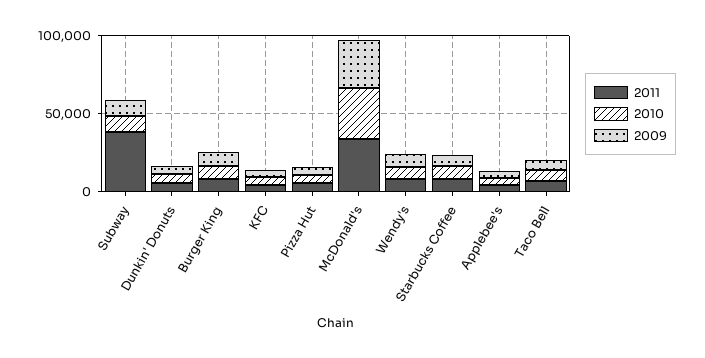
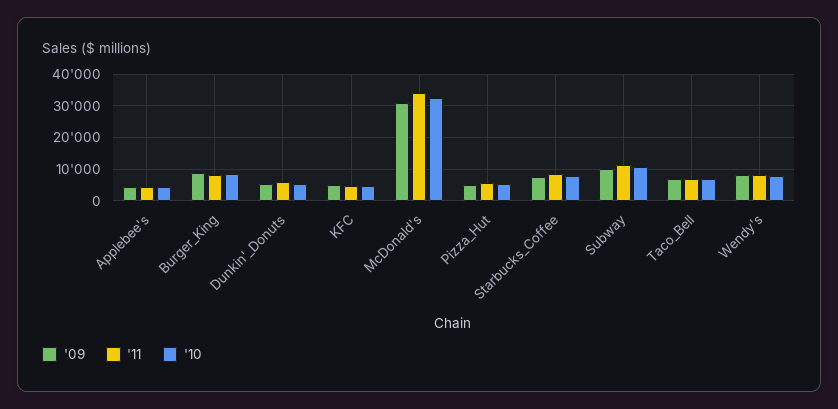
  {
    "2011": {
-     "Subway": 40000,
+     "Subway": 12000,
      "Dunkin' Donuts": 6000,
      "Burger King": 8000,
      "KFC": 4000,
      "Pizza Hut": 6000,
      "McDonald's": 34000,
      "Wendy's": 8000,
      "Starbucks Coffee": 8000,
      "Applebee's": 4000,
      "Taco Bell": 8000
    },
    "2010": {
      "Subway": 10000,
      "Dunkin' Donuts": 6000,
      "Burger King": 8000,
      "KFC": 4000,
      "Pizza Hut": 6000,
      "McDonald's": 32000,
      "Wendy's": 8000,
      "Starbucks Coffee": 8000,
      "Applebee's": 4000,
      "Taco Bell": 6000
    },
    "2009": {
      "Subway": 10000,
      "Dunkin' Donuts": 6000,
      "Burger King": 8000,
      "KFC": 4000,
      "Pizza Hut": 6000,
      "McDonald's": 32000,
      "Wendy's": 8000,
      "Starbucks Coffee": 8000,
      "Applebee's": 4000,
      "Taco Bell": 6000
    }
  }

